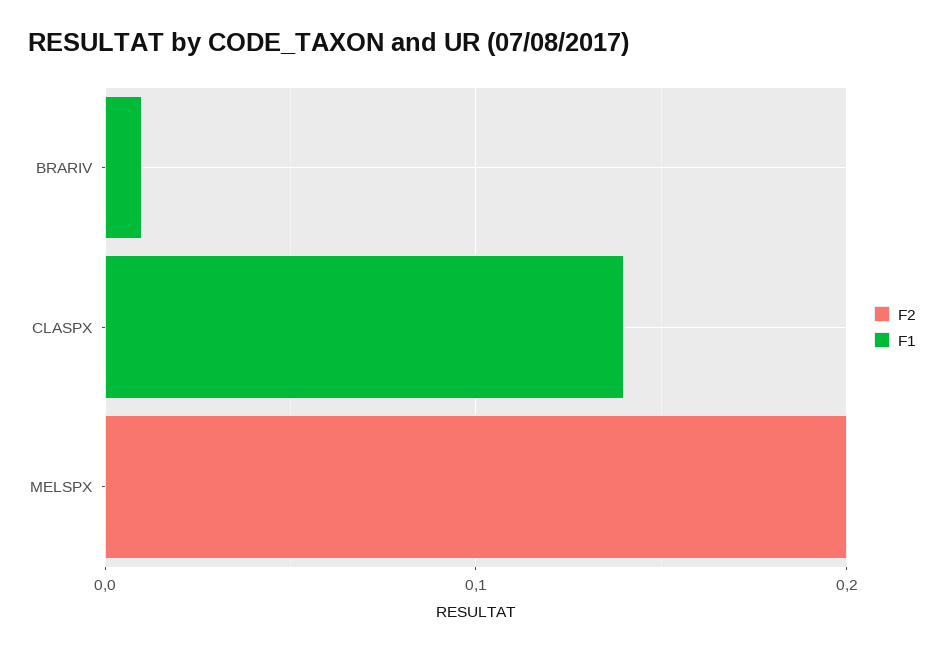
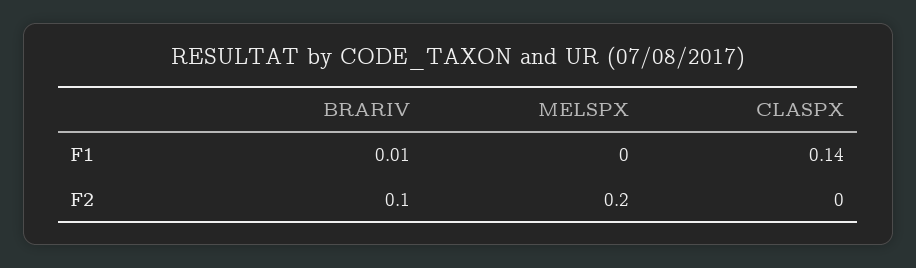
  {
    "F2": {
-     "BRARIV": 0,
+     "BRARIV": 0.1,
      "CLASPX": 0,
      "MELSPX": 0.2
    },
    "F1": {
      "BRARIV": 0.01,
      "CLASPX": 0.14,
      "MELSPX": 0
    }
  }

